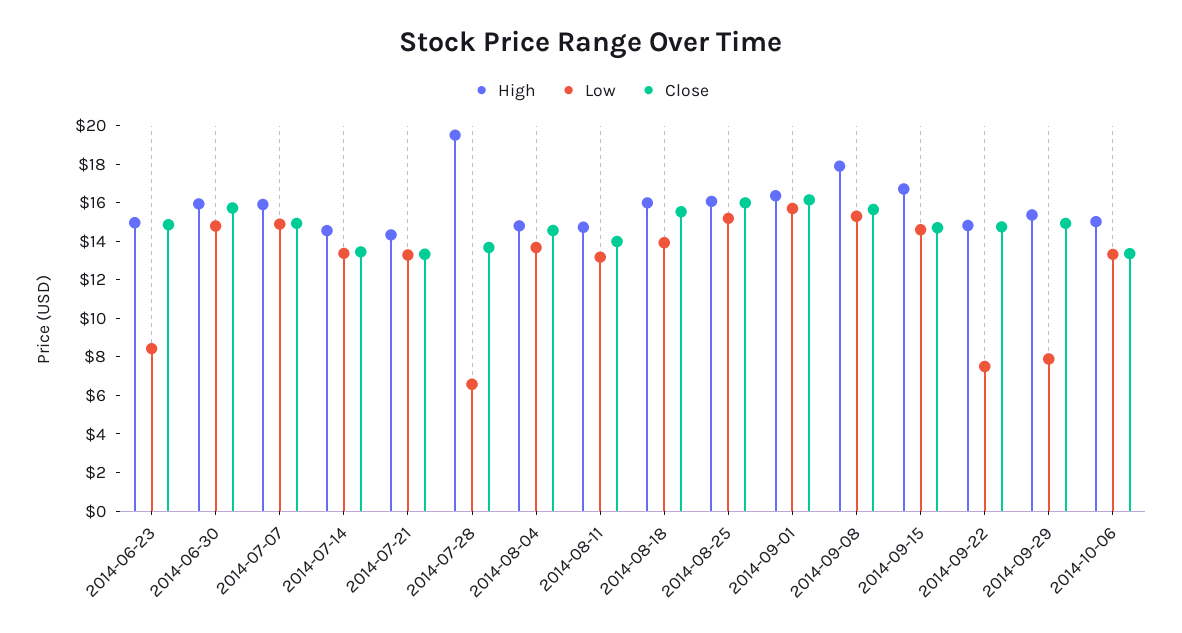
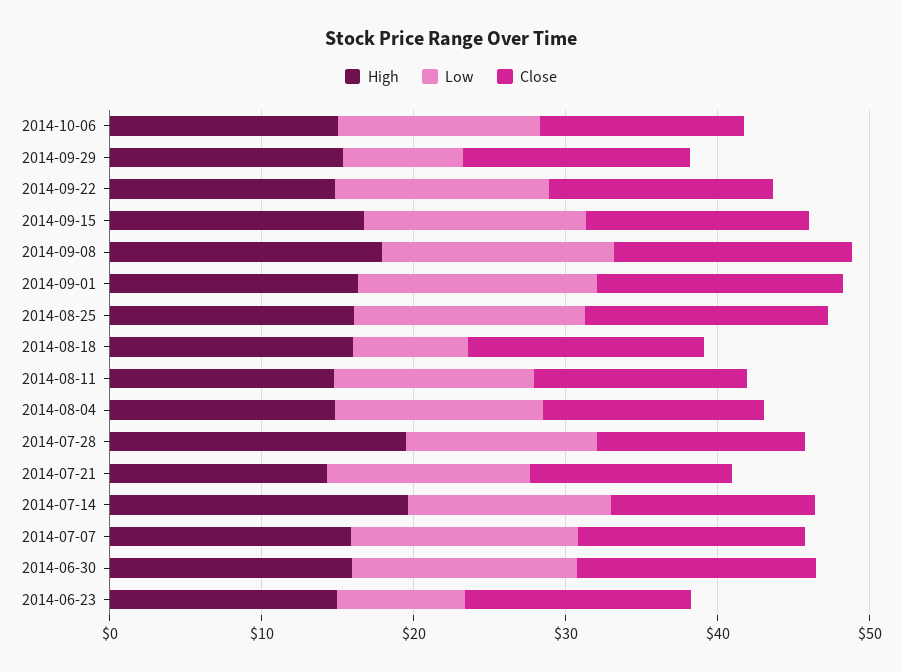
  {
    "High": {
      "2014-06-23": 15,
      "2014-06-30": 16,
      "2014-07-07": 16,
-     "2014-07-14": 14.5,
+     "2014-07-14": 20,
      "2014-07-21": 14.5,
      "2014-07-28": 19.5,
      "2014-08-04": 15,
      "2014-08-11": 14.5,
      "2014-08-18": 16,
      "2014-08-25": 16,
      "2014-09-01": 16.5,
      "2014-09-08": 18,
      "2014-09-15": 16.5,
      "2014-09-22": 15,
      "2014-09-29": 15.5,
      "2014-10-06": 15
    },
    "Low": {
      "2014-06-23": 8.5,
      "2014-06-30": 15,
      "2014-07-07": 15,
      "2014-07-14": 13.5,
      "2014-07-21": 13.5,
-     "2014-07-28": 6.5,
+     "2014-07-28": 12,
      "2014-08-04": 13.5,
      "2014-08-11": 13,
-     "2014-08-18": 14,
+     "2014-08-18": 8,
      "2014-08-25": 15,
      "2014-09-01": 15.5,
      "2014-09-08": 15.5,
      "2014-09-15": 14.5,
-     "2014-09-22": 7.5,
+     "2014-09-22": 14,
      "2014-09-29": 8,
      "2014-10-06": 13.5
    },
    "Close": {
      "2014-06-23": 15,
      "2014-06-30": 15.5,
      "2014-07-07": 15,
      "2014-07-14": 13.5,
      "2014-07-21": 13.5,
      "2014-07-28": 13.5,
      "2014-08-04": 14.5,
      "2014-08-11": 14,
      "2014-08-18": 15.5,
      "2014-08-25": 16,
      "2014-09-01": 16,
      "2014-09-08": 15.5,
      "2014-09-15": 14.5,
      "2014-09-22": 15,
      "2014-09-29": 15,
      "2014-10-06": 13.5
    }
  }

